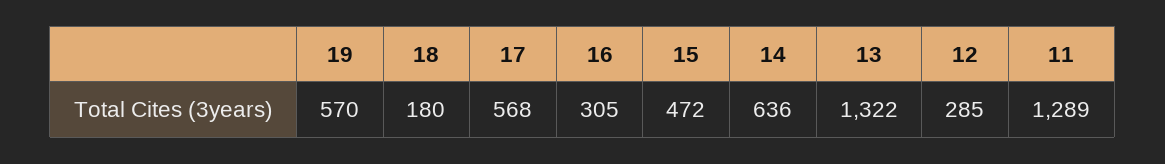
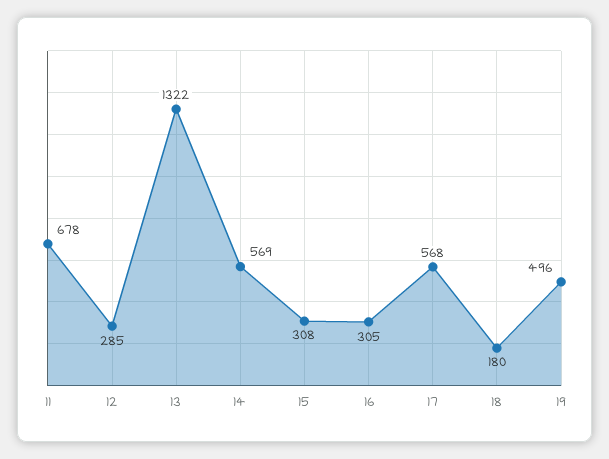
  {
-   "19": 570,
+   "19": 496,
    "18": 180,
    "17": 568,
    "16": 305,
-   "15": 472,
+   "15": 308,
-   "14": 636,
+   "14": 569,
    "13": 1322,
    "12": 285,
-   "11": 1289
+   "11": 678
  }

